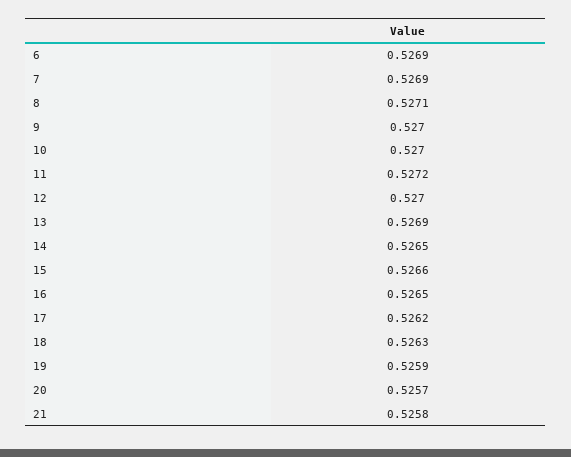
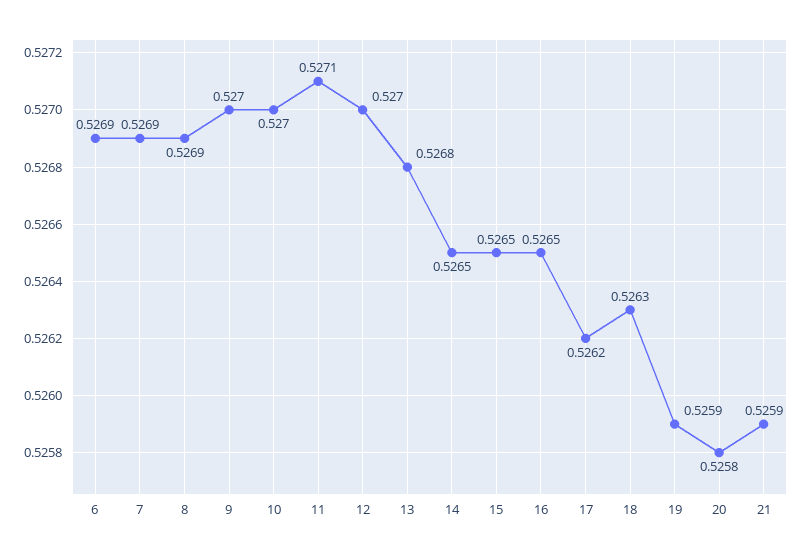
  {
    "6": 0.5269,
    "7": 0.5269,
-   "8": 0.5271,
+   "8": 0.5269,
    "9": 0.527,
    "10": 0.527,
-   "11": 0.5272,
+   "11": 0.5271,
    "12": 0.527,
-   "13": 0.5269,
+   "13": 0.5268,
    "14": 0.5265,
-   "15": 0.5266,
+   "15": 0.5265,
    "16": 0.5265,
    "17": 0.5262,
    "18": 0.5263,
    "19": 0.5259,
-   "20": 0.5257,
+   "20": 0.5258,
-   "21": 0.5258
+   "21": 0.5259
  }

